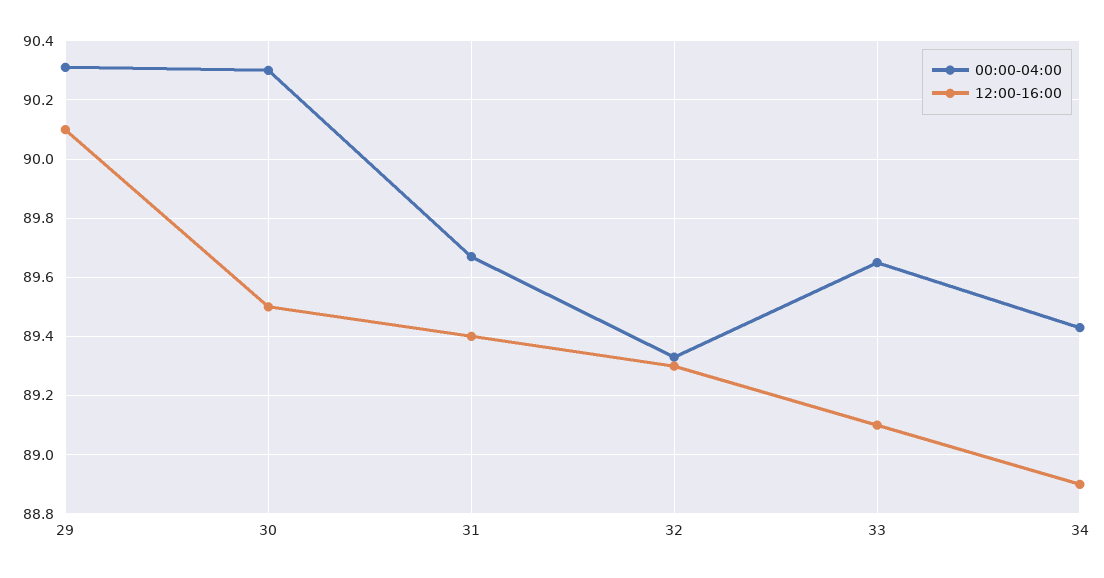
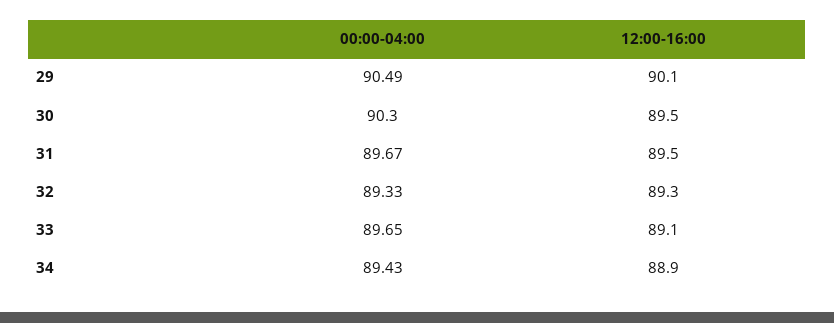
  {
    "00:00-04:00": {
-     "29": 90.3,
+     "29": 90.49,
      "30": 90.3,
      "31": 89.67,
      "32": 89.33,
      "33": 89.65,
      "34": 89.43
    },
    "12:00-16:00": {
      "29": 90.1,
      "30": 89.5,
-     "31": 89.4,
+     "31": 89.5,
      "32": 89.3,
      "33": 89.1,
      "34": 88.9
    }
  }

